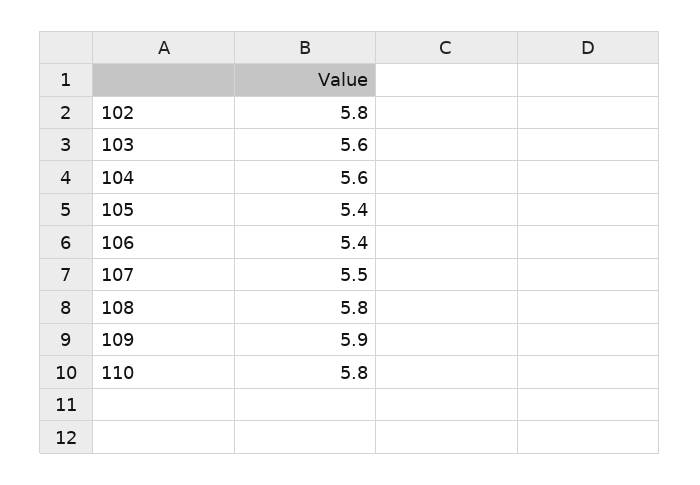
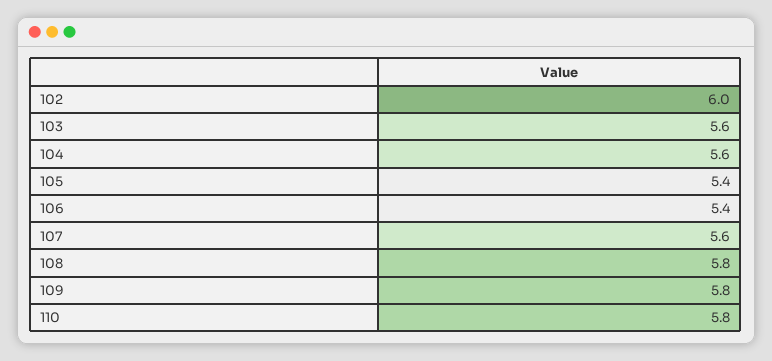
  {
-   "102": 5.8,
+   "102": 6,
    "103": 5.6,
    "104": 5.6,
    "105": 5.4,
    "106": 5.4,
-   "107": 5.5,
+   "107": 5.6,
    "108": 5.8,
-   "109": 5.9,
+   "109": 5.8,
    "110": 5.8
  }

